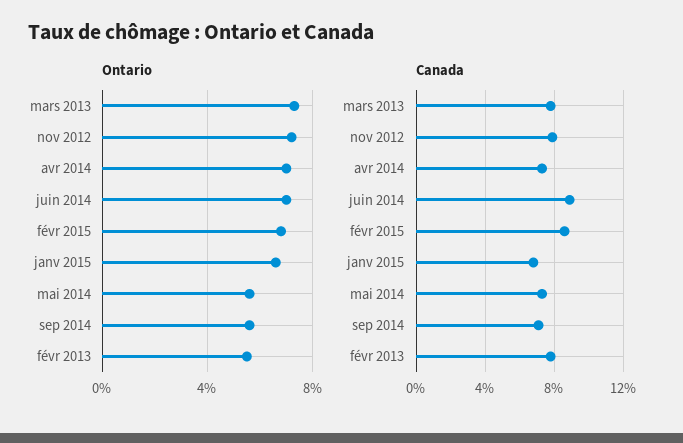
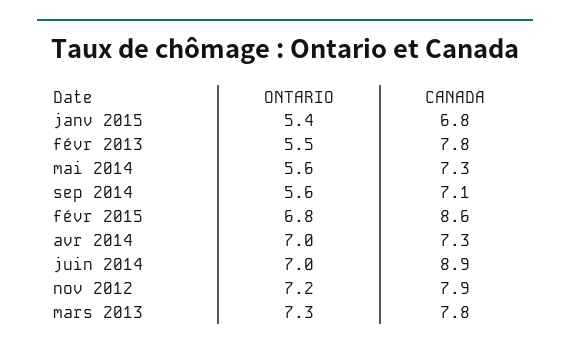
  {
    "Ontario": {
      "mars 2013": 7.3,
      "nov 2012": 7.2,
      "avr 2014": 7,
      "juin 2014": 7,
      "févr 2015": 6.8,
-     "janv 2015": 6.5,
+     "janv 2015": 5.4,
      "mai 2014": 5.6,
      "sep 2014": 5.6,
      "févr 2013": 5.5
    },
    "Canada": {
      "mars 2013": 7.8,
      "nov 2012": 7.9,
      "avr 2014": 7.3,
      "juin 2014": 8.9,
      "févr 2015": 8.6,
      "janv 2015": 6.8,
      "mai 2014": 7.3,
      "sep 2014": 7.1,
      "févr 2013": 7.8
    }
  }

